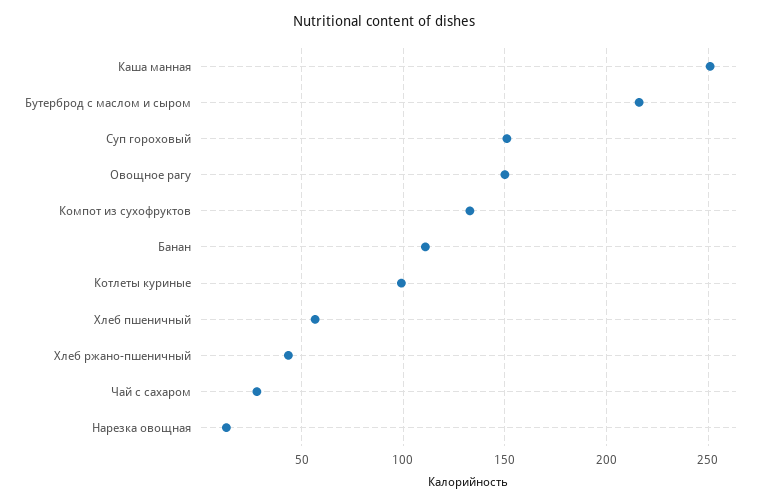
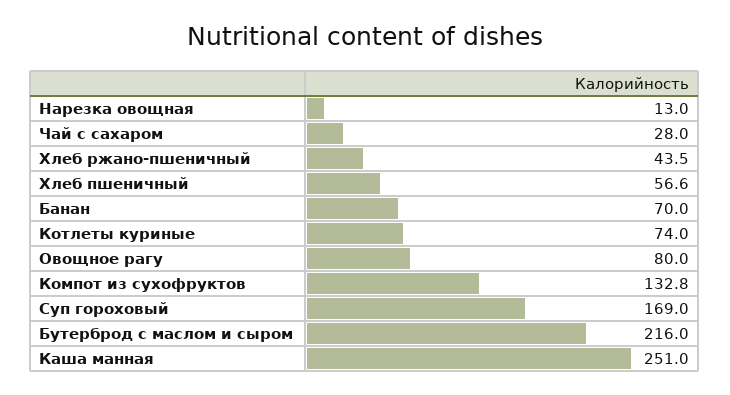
  {
    "Каша манная": 251,
    "Бутерброд с маслом и сыром": 216,
-   "Суп гороховый": 150,
+   "Суп гороховый": 169,
-   "Овощное рагу": 150,
+   "Овощное рагу": 80,
    "Компот из сухофруктов": 132.8,
-   "Банан": 110,
+   "Банан": 70,
-   "Котлеты куриные": 100,
+   "Котлеты куриные": 74,
    "Хлеб пшеничный": 56.6,
    "Хлеб ржано-пшеничный": 43.5,
    "Чай с сахаром": 28,
    "Нарезка овощная": 13
  }

